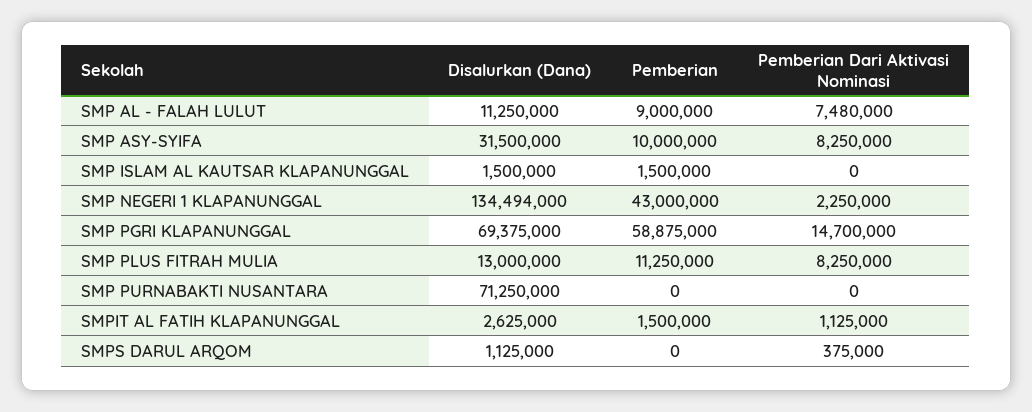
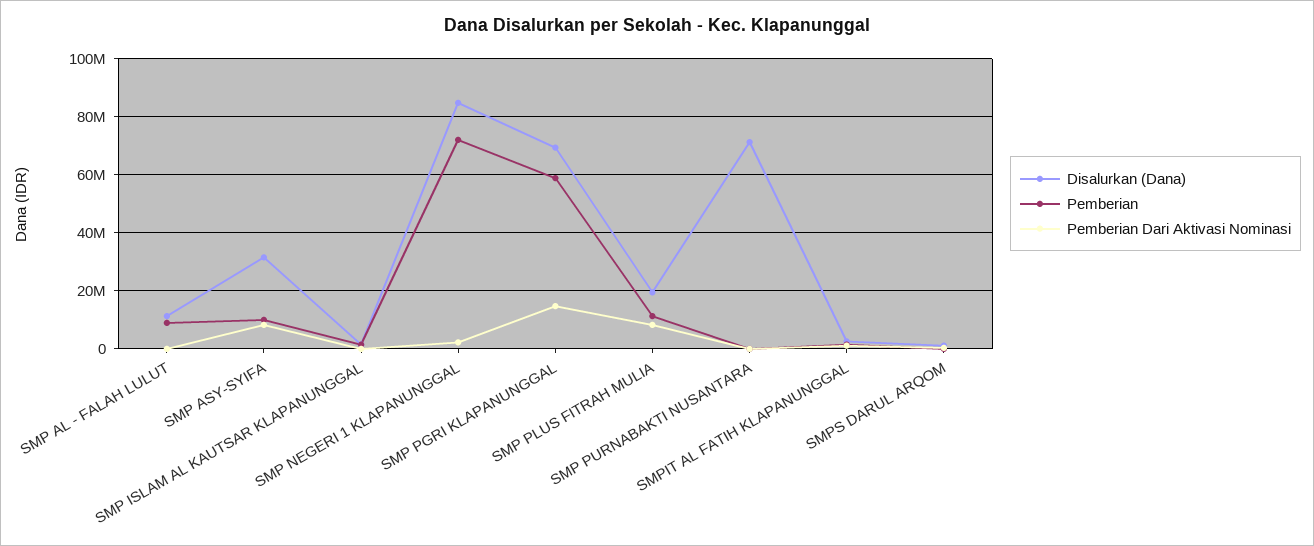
  {
    "Disalurkan (Dana)": {
      "SMP AL - FALAH LULUT": 11250000,
      "SMP ASY-SYIFA": 31500000,
      "SMP ISLAM AL KAUTSAR KLAPANUNGGAL": 1500000,
-     "SMP NEGERI 1 KLAPANUNGGAL": 134494000,
+     "SMP NEGERI 1 KLAPANUNGGAL": 85000000,
      "SMP PGRI KLAPANUNGGAL": 69375000,
-     "SMP PLUS FITRAH MULIA": 13000000,
+     "SMP PLUS FITRAH MULIA": 20000000,
      "SMP PURNABAKTI NUSANTARA": 71250000,
      "SMPIT AL FATIH KLAPANUNGGAL": 2625000,
      "SMPS DARUL ARQOM": 1125000
    },
    "Pemberian": {
      "SMP AL - FALAH LULUT": 9000000,
      "SMP ASY-SYIFA": 10000000,
      "SMP ISLAM AL KAUTSAR KLAPANUNGGAL": 1500000,
-     "SMP NEGERI 1 KLAPANUNGGAL": 43000000,
+     "SMP NEGERI 1 KLAPANUNGGAL": 72500000,
      "SMP PGRI KLAPANUNGGAL": 58875000,
      "SMP PLUS FITRAH MULIA": 11250000,
      "SMP PURNABAKTI NUSANTARA": 0,
      "SMPIT AL FATIH KLAPANUNGGAL": 1500000,
      "SMPS DARUL ARQOM": 0
    },
    "Pemberian Dari Aktivasi Nominasi": {
-     "SMP AL - FALAH LULUT": 7480000,
+     "SMP AL - FALAH LULUT": 0,
      "SMP ASY-SYIFA": 8250000,
      "SMP ISLAM AL KAUTSAR KLAPANUNGGAL": 0,
      "SMP NEGERI 1 KLAPANUNGGAL": 2250000,
      "SMP PGRI KLAPANUNGGAL": 14700000,
      "SMP PLUS FITRAH MULIA": 8250000,
      "SMP PURNABAKTI NUSANTARA": 0,
      "SMPIT AL FATIH KLAPANUNGGAL": 1125000,
      "SMPS DARUL ARQOM": 375000
    }
  }

